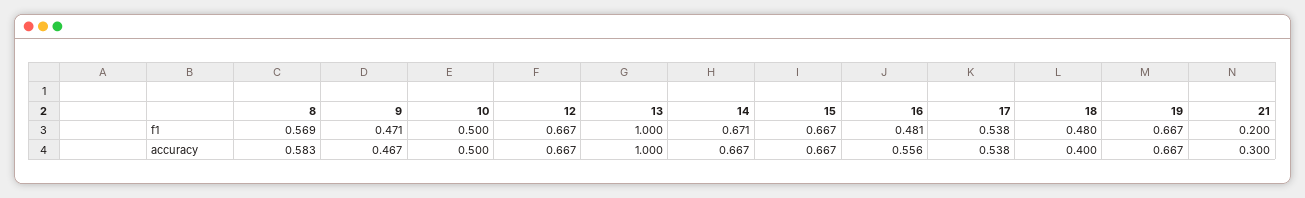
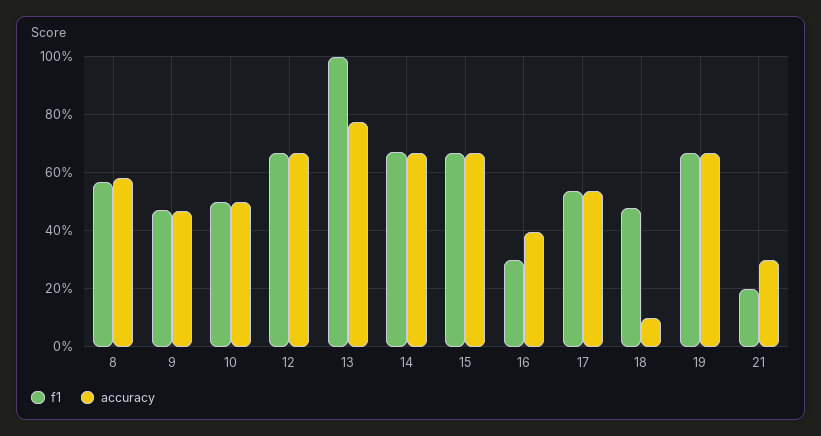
  {
    "f1": {
      "8": 0.569,
      "9": 0.471,
      "10": 0.5,
      "12": 0.667,
      "13": 1,
      "14": 0.671,
      "15": 0.667,
-     "16": 0.481,
+     "16": 0.3,
      "17": 0.538,
      "18": 0.48,
      "19": 0.667,
      "21": 0.2
    },
    "accuracy": {
      "8": 0.583,
      "9": 0.467,
      "10": 0.5,
      "12": 0.667,
-     "13": 1,
+     "13": 0.775,
      "14": 0.667,
      "15": 0.667,
-     "16": 0.556,
+     "16": 0.4,
      "17": 0.538,
-     "18": 0.4,
+     "18": 0.1,
      "19": 0.667,
      "21": 0.3
    }
  }

